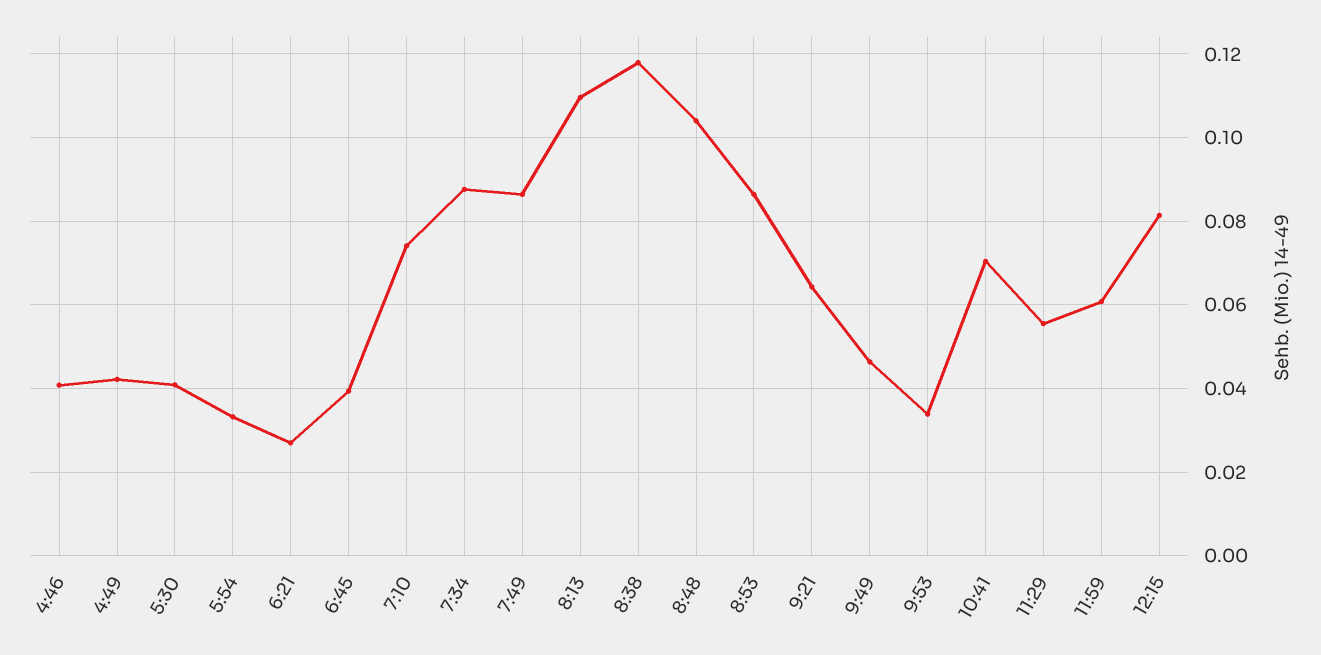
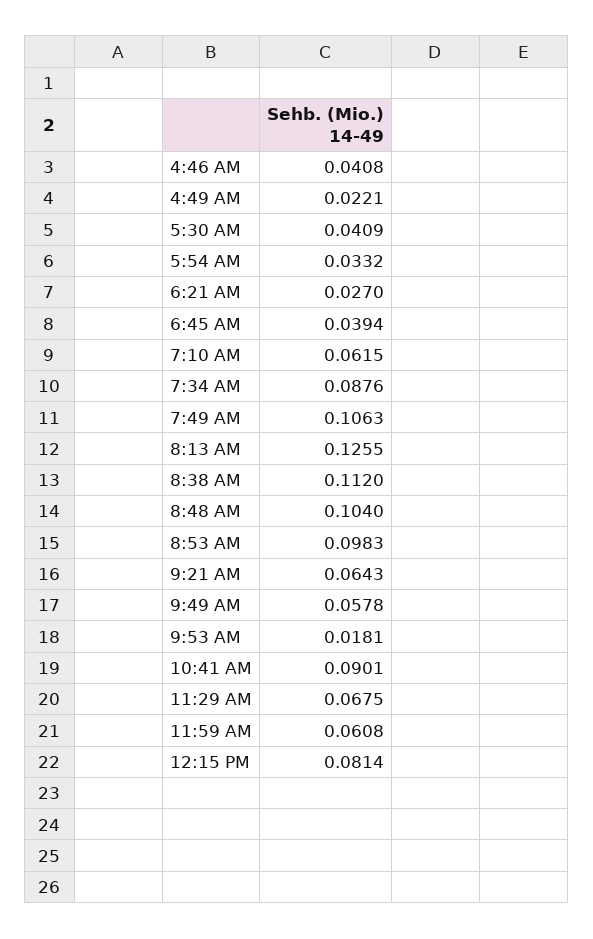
  {
    "4:46": 0.0408,
-   "4:49": 0.042,
+   "4:49": 0.0221,
    "5:30": 0.0409,
    "5:54": 0.0332,
    "6:21": 0.027,
    "6:45": 0.0394,
-   "7:10": 0.074,
+   "7:10": 0.0615,
    "7:34": 0.0876,
-   "7:49": 0.086,
+   "7:49": 0.1063,
-   "8:13": 0.11,
+   "8:13": 0.1255,
-   "8:38": 0.118,
+   "8:38": 0.112,
    "8:48": 0.104,
-   "8:53": 0.086,
+   "8:53": 0.0983,
    "9:21": 0.0643,
-   "9:49": 0.046,
+   "9:49": 0.0578,
-   "9:53": 0.034,
+   "9:53": 0.0181,
-   "10:41": 0.07,
+   "10:41": 0.0901,
-   "11:29": 0.056,
+   "11:29": 0.0675,
    "11:59": 0.0608,
    "12:15": 0.0814
  }

